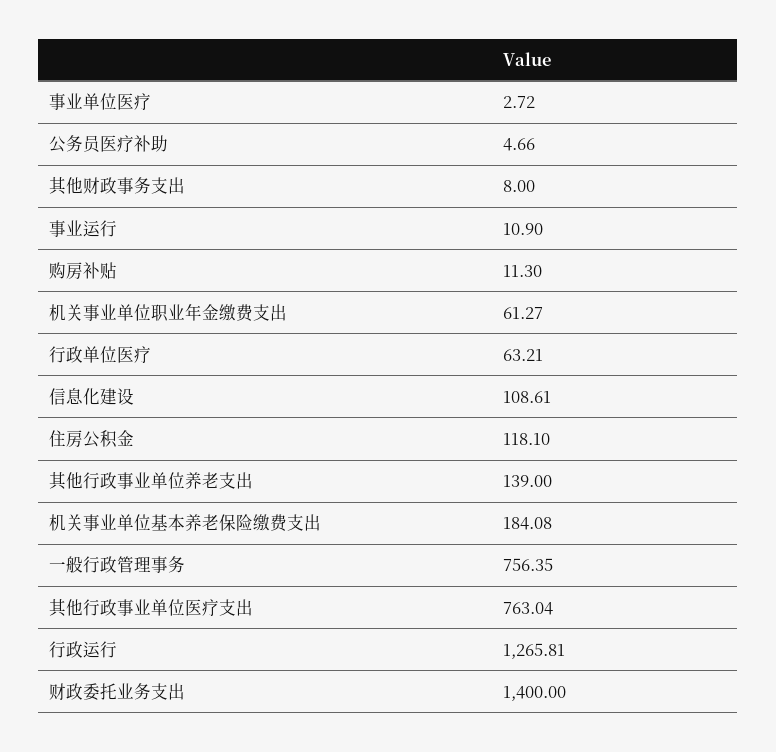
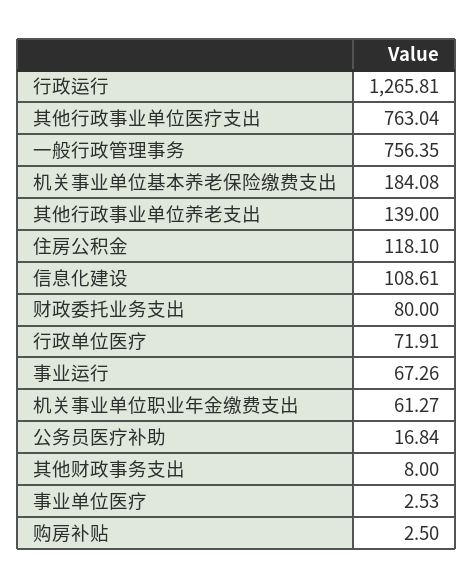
  {
-   "事业单位医疗": 2.72,
+   "事业单位医疗": 2.53,
-   "公务员医疗补助": 4.66,
+   "公务员医疗补助": 16.84,
    "其他财政事务支出": 8,
-   "事业运行": 10.9,
+   "事业运行": 67.26,
-   "购房补贴": 11.3,
+   "购房补贴": 2.5,
    "机关事业单位职业年金缴费支出": 61.27,
-   "行政单位医疗": 63.21,
+   "行政单位医疗": 71.91,
    "信息化建设": 108.61,
    "住房公积金": 118.1,
    "其他行政事业单位养老支出": 139,
    "机关事业单位基本养老保险缴费支出": 184.08,
    "一般行政管理事务": 756.35,
    "其他行政事业单位医疗支出": 763.04,
    "行政运行": 1265.81,
-   "财政委托业务支出": 1400
+   "财政委托业务支出": 80
  }

